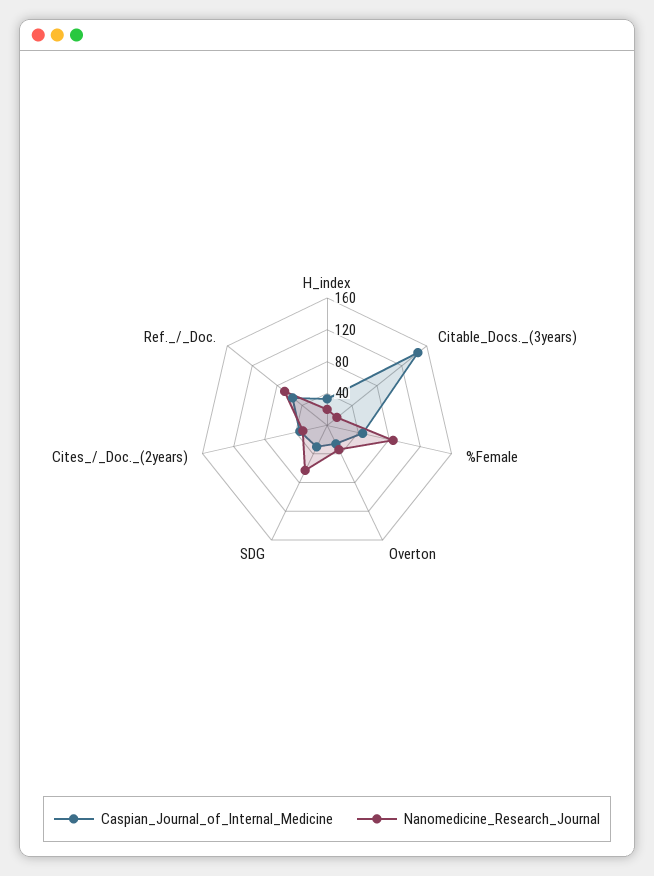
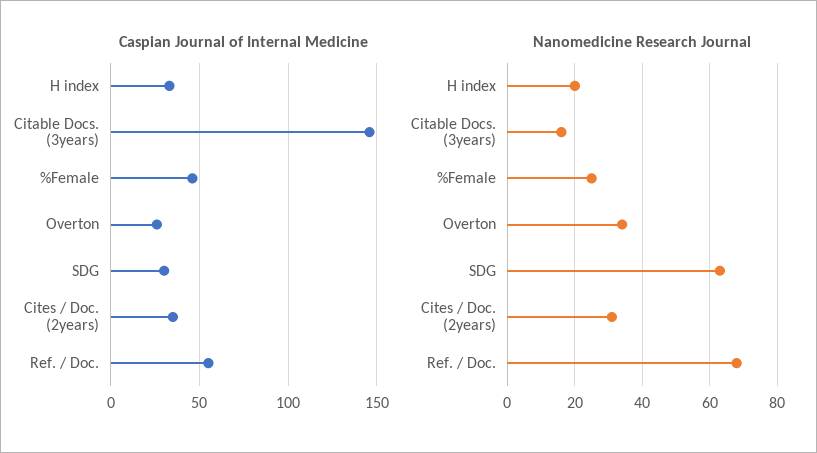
  {
    "Caspian_Journal_of_Internal_Medicine": {
      "H_index": 35,
      "Citable_Docs._(3years)": 145,
      "%Female": 45,
      "Overton": 25,
      "SDG": 30,
      "Cites_/_Doc._(2years)": 35,
      "Ref._/_Doc.": 55
    },
    "Nanomedicine_Research_Journal": {
      "H_index": 20,
      "Citable_Docs._(3years)": 15,
-     "%Female": 80,
+     "%Female": 25,
      "Overton": 35,
      "SDG": 65,
      "Cites_/_Doc._(2years)": 30,
      "Ref._/_Doc.": 70
    }
  }

